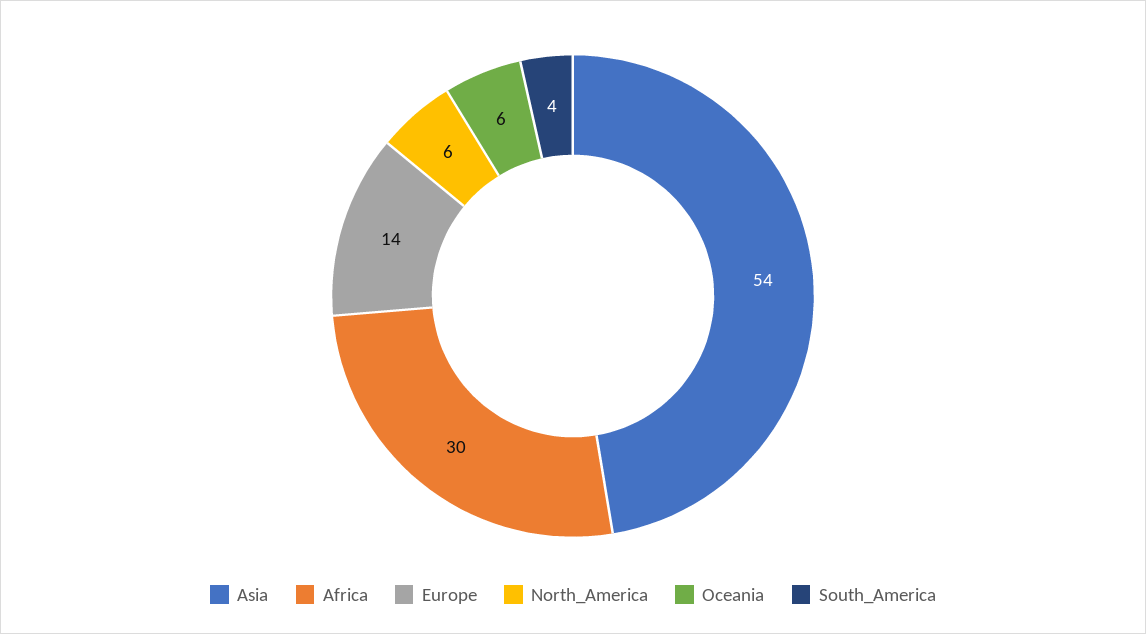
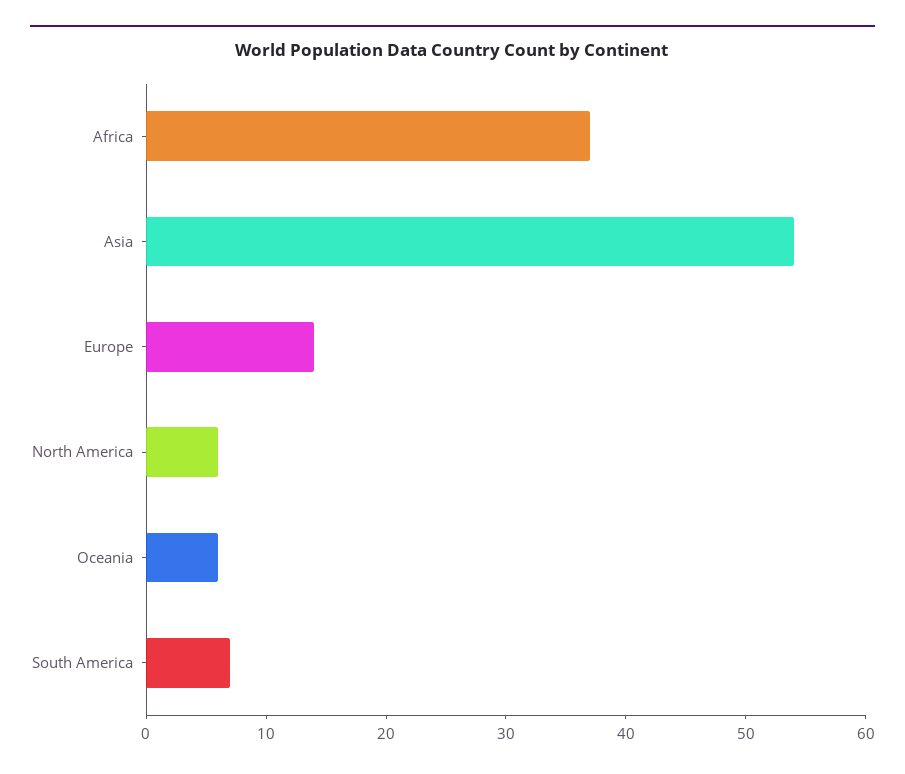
  {
    "Asia": 54,
-   "Africa": 30,
+   "Africa": 37,
    "Europe": 14,
    "North_America": 6,
    "Oceania": 6,
-   "South_America": 4
+   "South_America": 7
  }

